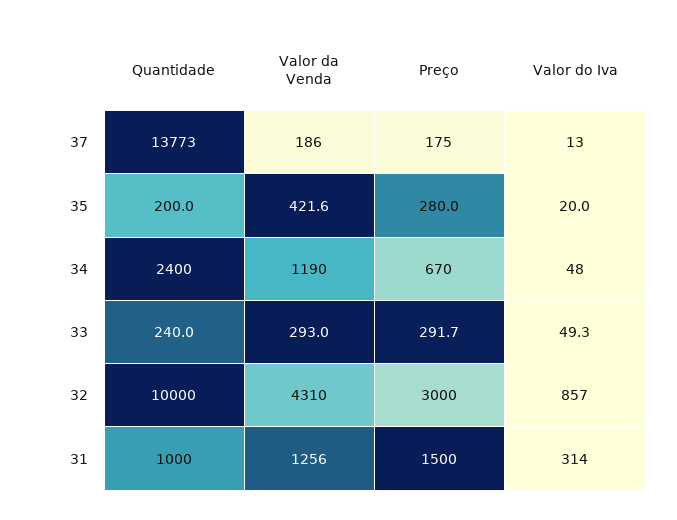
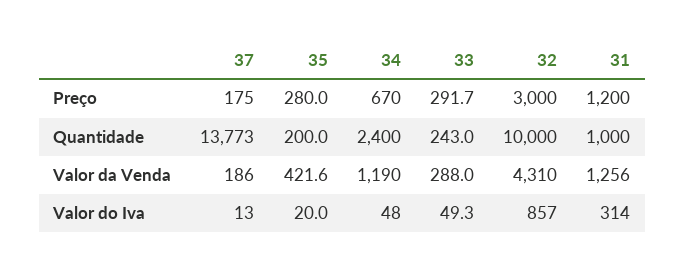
  {
    "Quantidade": {
      "37": 13773,
      "35": 200,
      "34": 2400,
-     "33": 240,
+     "33": 243,
      "32": 10000,
      "31": 1000
    },
    "Valor da Venda": {
      "37": 186,
      "35": 421.6,
      "34": 1190,
-     "33": 293,
+     "33": 288,
      "32": 4310,
      "31": 1256
    },
    "Preço": {
      "37": 175,
      "35": 280,
      "34": 670,
      "33": 291.7,
      "32": 3000,
-     "31": 1500
+     "31": 1200
    },
    "Valor do Iva": {
      "37": 13,
      "35": 20,
      "34": 48,
      "33": 49.3,
      "32": 857,
      "31": 314
    }
  }

